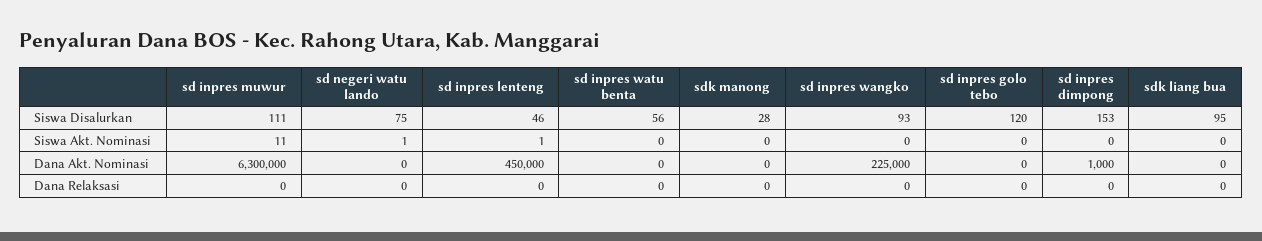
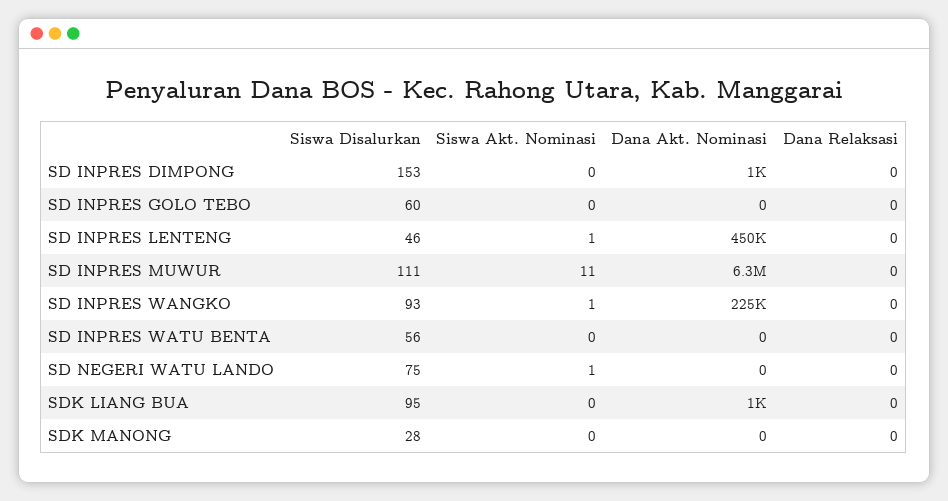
  {
    "sd inpres muwur": {
      "Siswa Disalurkan": 111,
      "Siswa Akt. Nominasi": 11,
      "Dana Akt. Nominasi": 6300000,
      "Dana Relaksasi": 0
    },
    "sd negeri watu lando": {
      "Siswa Disalurkan": 75,
      "Siswa Akt. Nominasi": 1,
      "Dana Akt. Nominasi": 0,
      "Dana Relaksasi": 0
    },
    "sd inpres lenteng": {
      "Siswa Disalurkan": 46,
      "Siswa Akt. Nominasi": 1,
      "Dana Akt. Nominasi": 450000,
      "Dana Relaksasi": 0
    },
    "sd inpres watu benta": {
      "Siswa Disalurkan": 56,
      "Siswa Akt. Nominasi": 0,
      "Dana Akt. Nominasi": 0,
      "Dana Relaksasi": 0
    },
    "sdk manong": {
      "Siswa Disalurkan": 28,
      "Siswa Akt. Nominasi": 0,
      "Dana Akt. Nominasi": 0,
      "Dana Relaksasi": 0
    },
    "sd inpres wangko": {
      "Siswa Disalurkan": 93,
-     "Siswa Akt. Nominasi": 0,
+     "Siswa Akt. Nominasi": 1,
      "Dana Akt. Nominasi": 225000,
      "Dana Relaksasi": 0
    },
    "sd inpres golo tebo": {
-     "Siswa Disalurkan": 120,
+     "Siswa Disalurkan": 60,
      "Siswa Akt. Nominasi": 0,
      "Dana Akt. Nominasi": 0,
      "Dana Relaksasi": 0
    },
    "sd inpres dimpong": {
      "Siswa Disalurkan": 153,
      "Siswa Akt. Nominasi": 0,
      "Dana Akt. Nominasi": 1000,
      "Dana Relaksasi": 0
    },
    "sdk liang bua": {
      "Siswa Disalurkan": 95,
      "Siswa Akt. Nominasi": 0,
-     "Dana Akt. Nominasi": 0,
+     "Dana Akt. Nominasi": 1000,
      "Dana Relaksasi": 0
    }
  }

